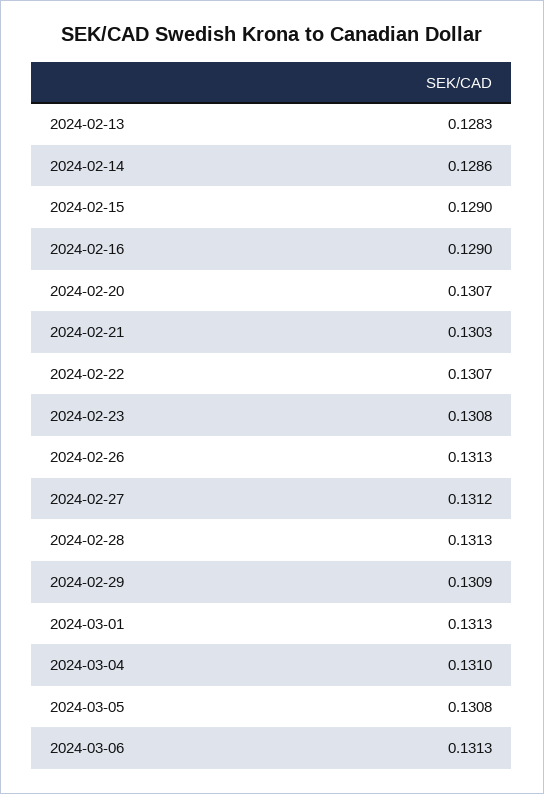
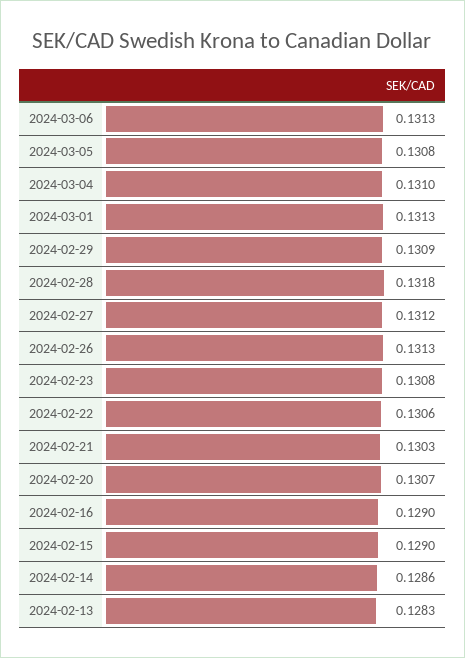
  {
    "2024-02-13": 0.1283,
    "2024-02-14": 0.1286,
    "2024-02-15": 0.129,
    "2024-02-16": 0.129,
    "2024-02-20": 0.1307,
    "2024-02-21": 0.1303,
-   "2024-02-22": 0.1307,
+   "2024-02-22": 0.1306,
    "2024-02-23": 0.1308,
    "2024-02-26": 0.1313,
    "2024-02-27": 0.1312,
-   "2024-02-28": 0.1313,
+   "2024-02-28": 0.1318,
    "2024-02-29": 0.1309,
    "2024-03-01": 0.1313,
    "2024-03-04": 0.131,
    "2024-03-05": 0.1308,
    "2024-03-06": 0.1313
  }

